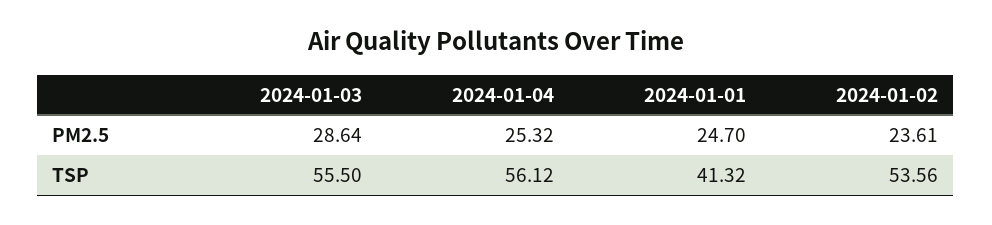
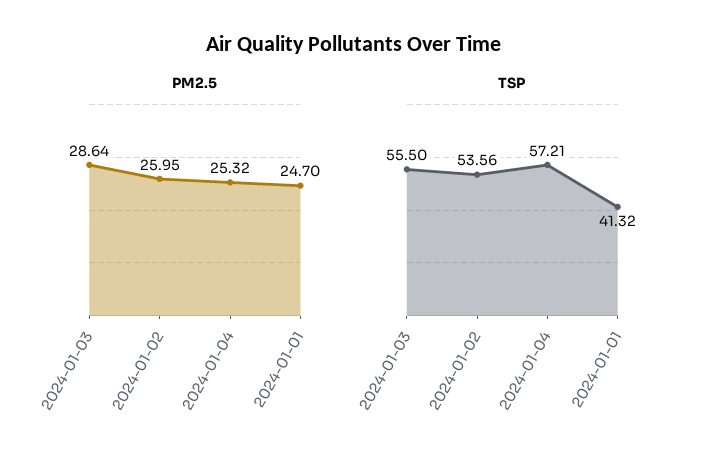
  {
    "PM2.5": {
      "2024-01-03": 28.64,
      "2024-01-04": 25.32,
      "2024-01-01": 24.7,
-     "2024-01-02": 23.61
+     "2024-01-02": 25.95
    },
    "TSP": {
      "2024-01-03": 55.5,
-     "2024-01-04": 56.12,
+     "2024-01-04": 57.21,
      "2024-01-01": 41.32,
      "2024-01-02": 53.56
    }
  }

